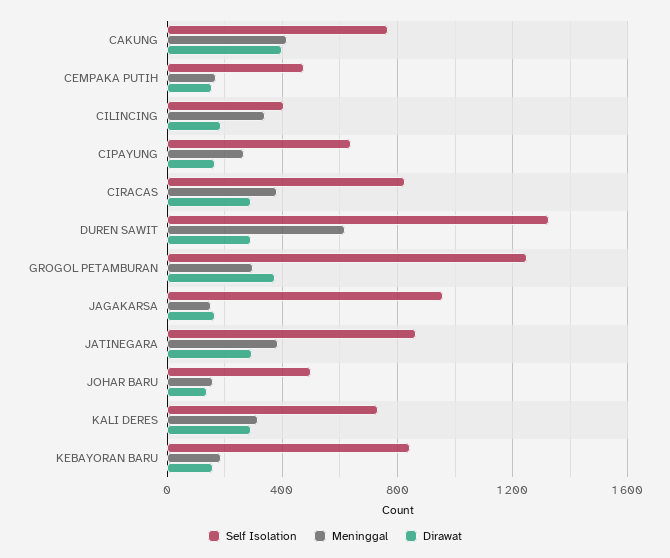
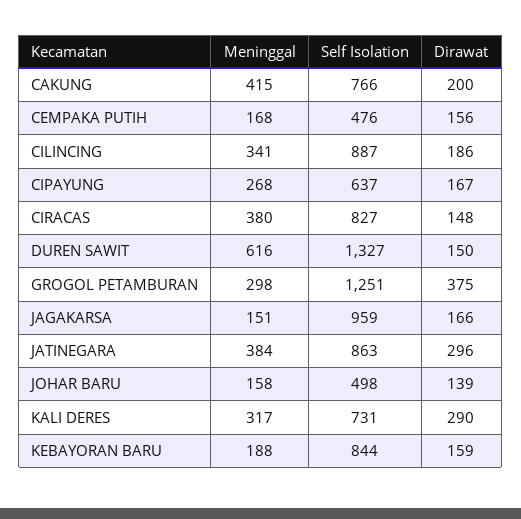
  {
    "Self Isolation": {
      "CAKUNG": 766,
      "CEMPAKA PUTIH": 476,
-     "CILINCING": 400,
+     "CILINCING": 887,
      "CIPAYUNG": 637,
      "CIRACAS": 827,
      "DUREN SAWIT": 1327,
      "GROGOL PETAMBURAN": 1251,
      "JAGAKARSA": 959,
      "JATINEGARA": 863,
      "JOHAR BARU": 498,
      "KALI DERES": 731,
      "KEBAYORAN BARU": 844
    },
    "Meninggal": {
      "CAKUNG": 415,
      "CEMPAKA PUTIH": 168,
      "CILINCING": 341,
      "CIPAYUNG": 268,
      "CIRACAS": 380,
      "DUREN SAWIT": 616,
      "GROGOL PETAMBURAN": 298,
      "JAGAKARSA": 151,
      "JATINEGARA": 384,
      "JOHAR BARU": 158,
      "KALI DERES": 317,
      "KEBAYORAN BARU": 188
    },
    "Dirawat": {
-     "CAKUNG": 400,
+     "CAKUNG": 200,
      "CEMPAKA PUTIH": 156,
      "CILINCING": 186,
      "CIPAYUNG": 167,
-     "CIRACAS": 300,
+     "CIRACAS": 148,
-     "DUREN SAWIT": 300,
+     "DUREN SAWIT": 150,
      "GROGOL PETAMBURAN": 375,
      "JAGAKARSA": 166,
      "JATINEGARA": 296,
      "JOHAR BARU": 139,
      "KALI DERES": 290,
      "KEBAYORAN BARU": 159
    }
  }

